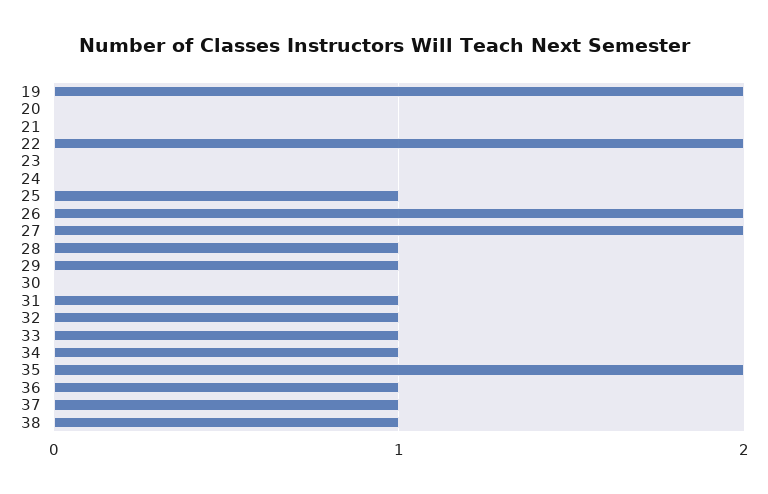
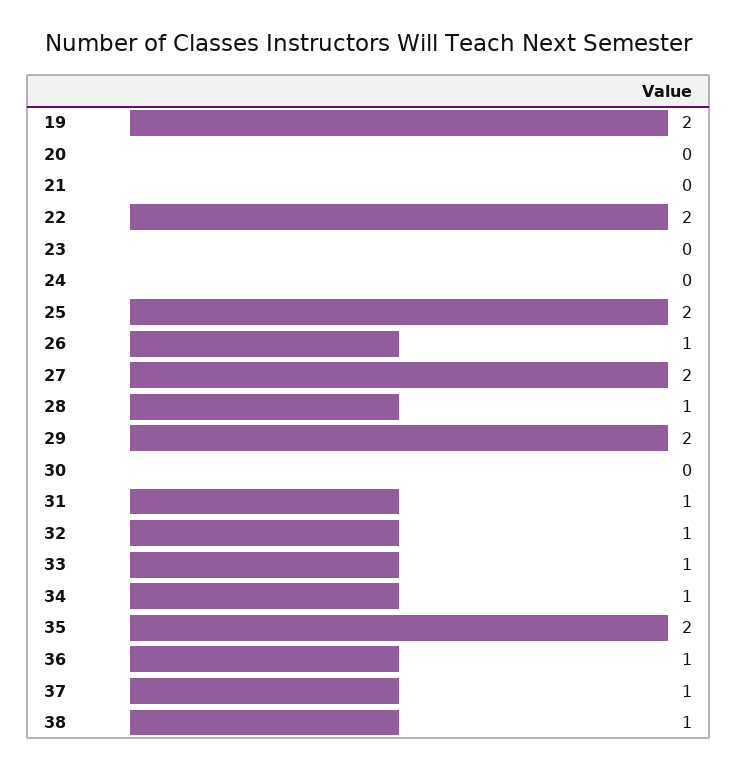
  {
    "19": 2,
    "20": 0,
    "21": 0,
    "22": 2,
    "23": 0,
    "24": 0,
-   "25": 1,
+   "25": 2,
-   "26": 2,
+   "26": 1,
    "27": 2,
    "28": 1,
-   "29": 1,
+   "29": 2,
    "30": 0,
    "31": 1,
    "32": 1,
    "33": 1,
    "34": 1,
    "35": 2,
    "36": 1,
    "37": 1,
    "38": 1
  }

